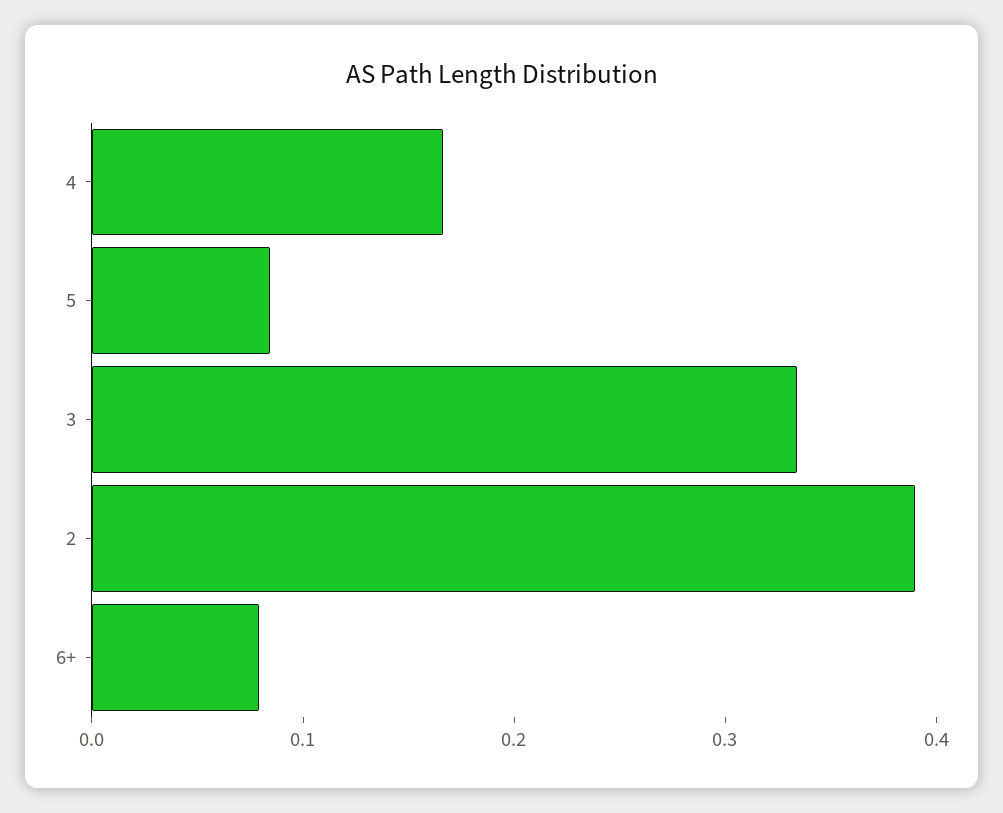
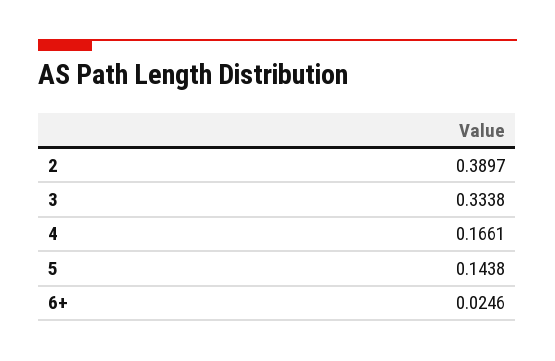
  {
    "4": 0.1661,
-   "5": 0.08,
+   "5": 0.1438,
    "3": 0.3338,
    "2": 0.3897,
-   "6+": 0.08
+   "6+": 0.0246
  }

